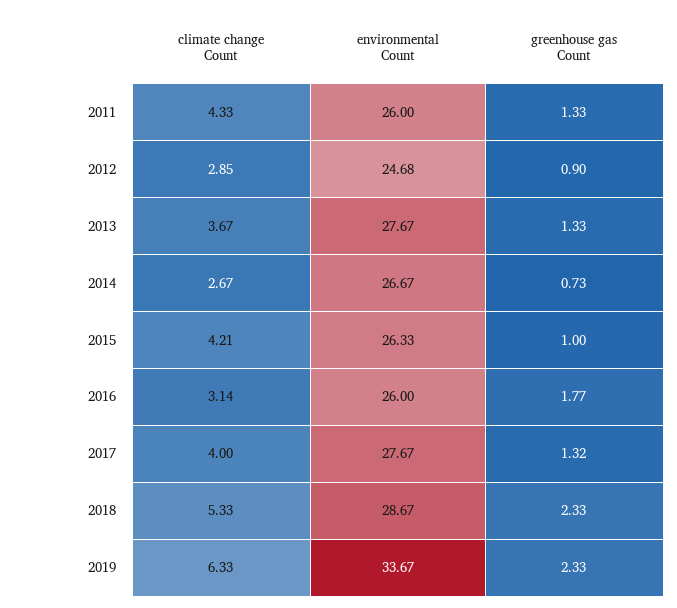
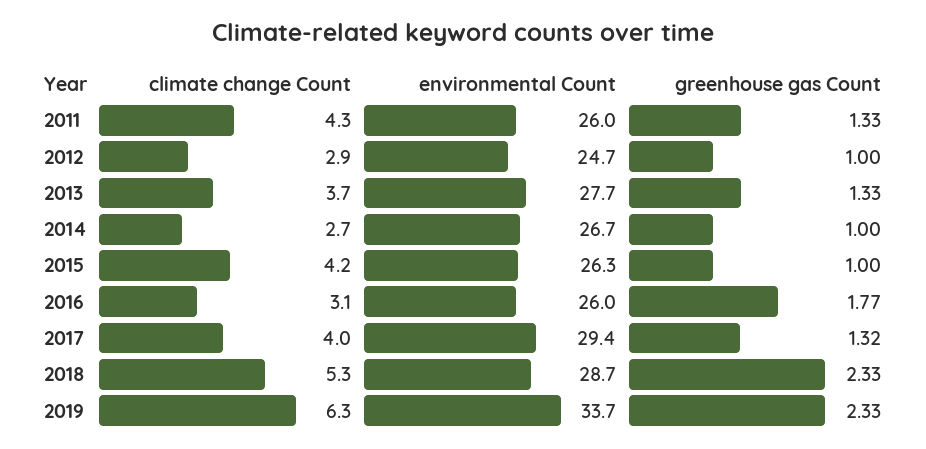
  {
    "climate change Count": {
      "2011": 4.33,
      "2012": 2.85,
      "2013": 3.67,
      "2014": 2.67,
      "2015": 4.21,
      "2016": 3.14,
      "2017": 4,
      "2018": 5.33,
      "2019": 6.33
    },
    "environmental Count": {
      "2011": 26,
      "2012": 24.68,
      "2013": 27.67,
      "2014": 26.67,
      "2015": 26.33,
      "2016": 26,
-     "2017": 27.67,
+     "2017": 29.4,
      "2018": 28.67,
      "2019": 33.67
    },
    "greenhouse gas Count": {
      "2011": 1.33,
-     "2012": 0.9,
+     "2012": 1,
      "2013": 1.33,
-     "2014": 0.73,
+     "2014": 1,
      "2015": 1,
      "2016": 1.77,
      "2017": 1.32,
      "2018": 2.33,
      "2019": 2.33
    }
  }

